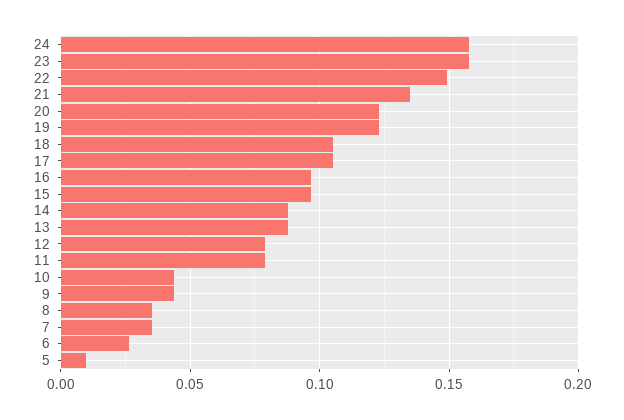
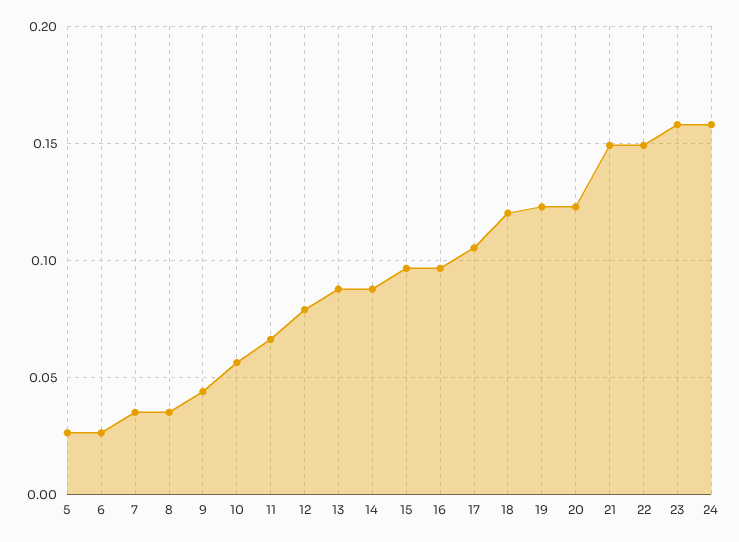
  {
    "24": 0.16,
    "23": 0.16,
    "22": 0.15,
-   "21": 0.135,
+   "21": 0.15,
    "20": 0.125,
    "19": 0.125,
-   "18": 0.105,
+   "18": 0.12,
    "17": 0.105,
    "16": 0.095,
    "15": 0.095,
    "14": 0.09,
    "13": 0.09,
    "12": 0.08,
-   "11": 0.08,
+   "11": 0.065,
-   "10": 0.045,
+   "10": 0.055,
    "9": 0.045,
    "8": 0.035,
    "7": 0.035,
    "6": 0.025,
-   "5": 0.01
+   "5": 0.025
  }

